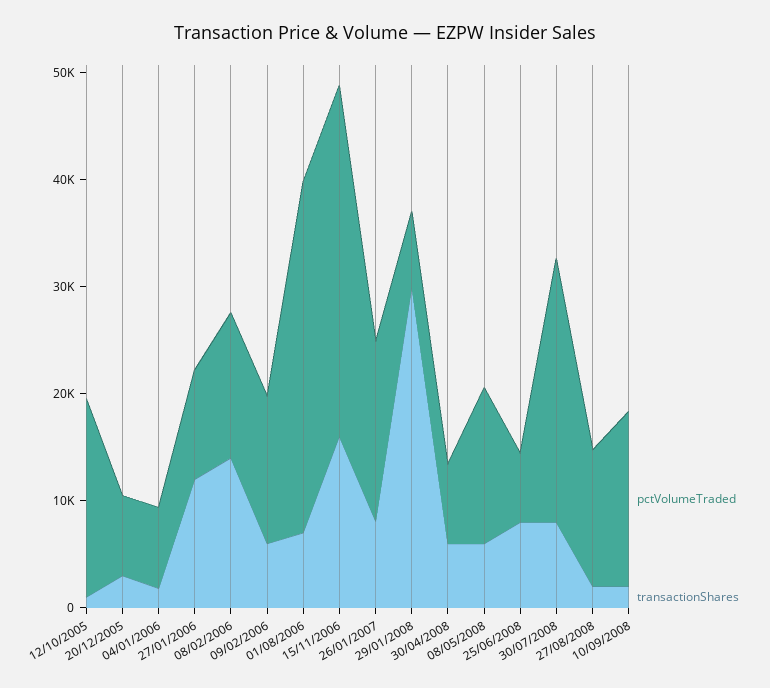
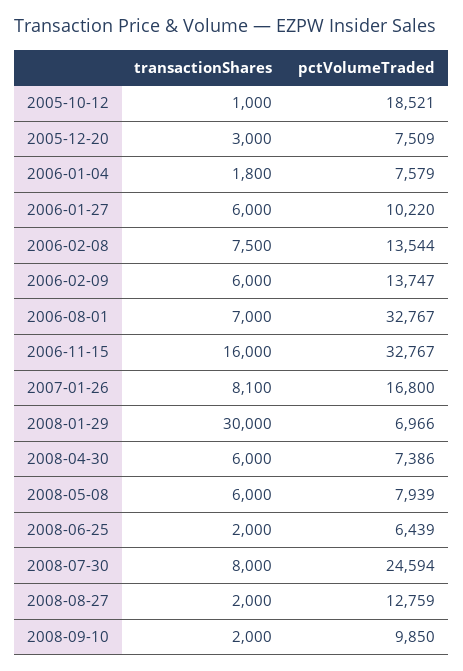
  {
    "pctVolumeTraded": {
      "12/10/2005": 18521,
      "20/12/2005": 7509,
      "04/01/2006": 7579,
      "27/01/2006": 10220,
      "08/02/2006": 13544,
      "09/02/2006": 13747,
      "01/08/2006": 32767,
      "15/11/2006": 32767,
      "26/01/2007": 16800,
      "29/01/2008": 6966,
      "30/04/2008": 7386,
-     "08/05/2008": 14000,
+     "08/05/2008": 7939,
      "25/06/2008": 6439,
      "30/07/2008": 24594,
      "27/08/2008": 12759,
-     "10/09/2008": 16000
+     "10/09/2008": 9850
    },
    "transactionShares": {
      "12/10/2005": 1000,
      "20/12/2005": 3000,
      "04/01/2006": 1800,
-     "27/01/2006": 12000,
+     "27/01/2006": 6000,
-     "08/02/2006": 14000,
+     "08/02/2006": 7500,
      "09/02/2006": 6000,
      "01/08/2006": 7000,
      "15/11/2006": 16000,
      "26/01/2007": 8100,
      "29/01/2008": 30000,
      "30/04/2008": 6000,
      "08/05/2008": 6000,
-     "25/06/2008": 8000,
+     "25/06/2008": 2000,
      "30/07/2008": 8000,
      "27/08/2008": 2000,
      "10/09/2008": 2000
    }
  }

